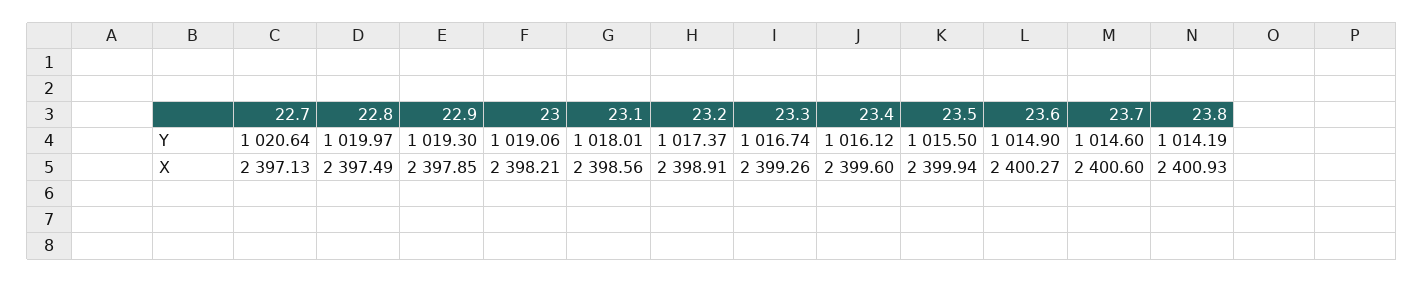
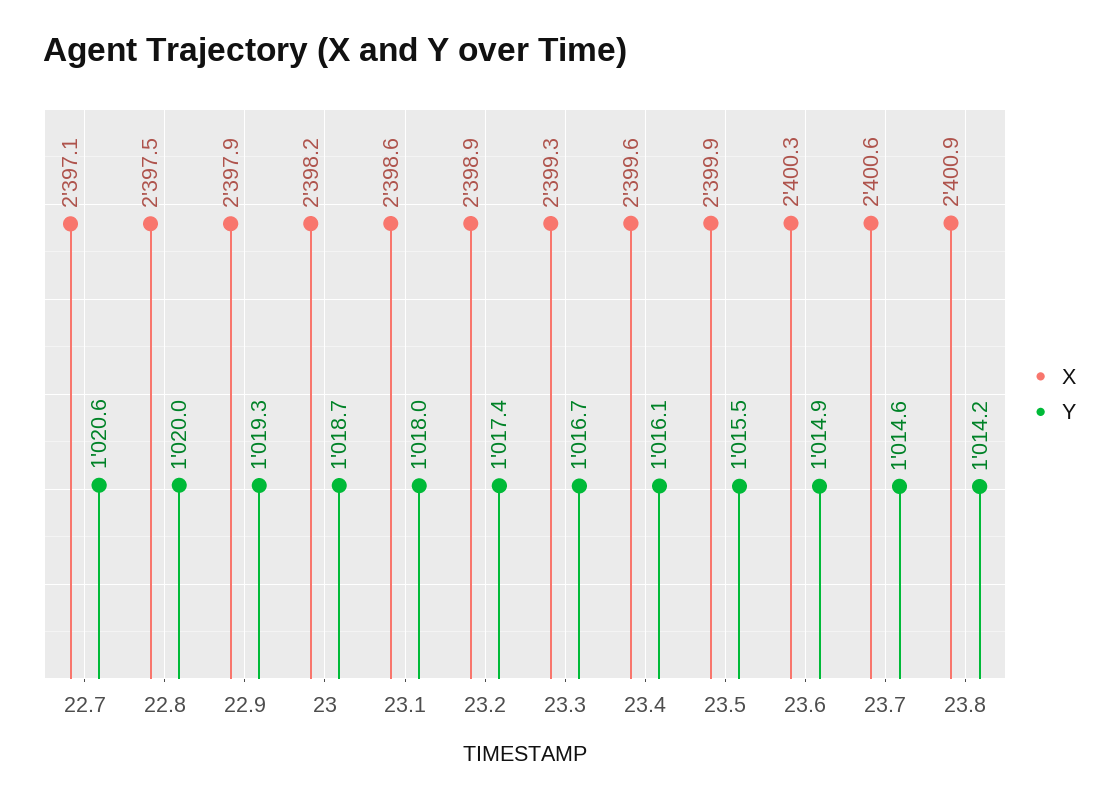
  {
    "Y": {
      "22.7": 1020.64,
      "22.8": 1019.97,
      "22.9": 1019.3,
-     "23": 1019.06,
+     "23": 1018.7,
      "23.1": 1018.01,
      "23.2": 1017.37,
      "23.3": 1016.74,
      "23.4": 1016.12,
      "23.5": 1015.5,
      "23.6": 1014.9,
      "23.7": 1014.6,
      "23.8": 1014.19
    },
    "X": {
      "22.7": 2397.13,
      "22.8": 2397.49,
      "22.9": 2397.85,
      "23": 2398.21,
      "23.1": 2398.56,
      "23.2": 2398.91,
      "23.3": 2399.26,
      "23.4": 2399.6,
      "23.5": 2399.94,
      "23.6": 2400.27,
      "23.7": 2400.6,
      "23.8": 2400.93
    }
  }

